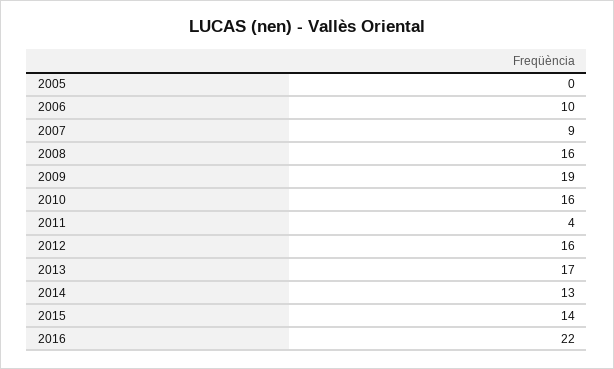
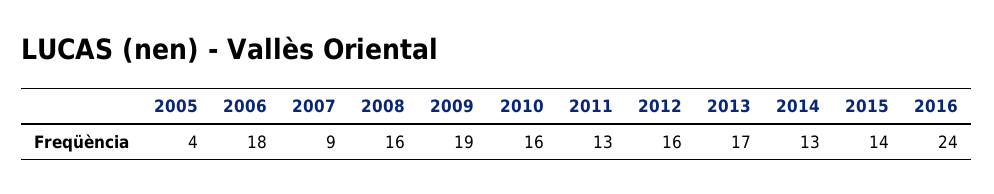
  {
-   "2005": 0,
+   "2005": 4,
-   "2006": 10,
+   "2006": 18,
    "2007": 9,
    "2008": 16,
    "2009": 19,
    "2010": 16,
-   "2011": 4,
+   "2011": 13,
    "2012": 16,
    "2013": 17,
    "2014": 13,
    "2015": 14,
-   "2016": 22
+   "2016": 24
  }

